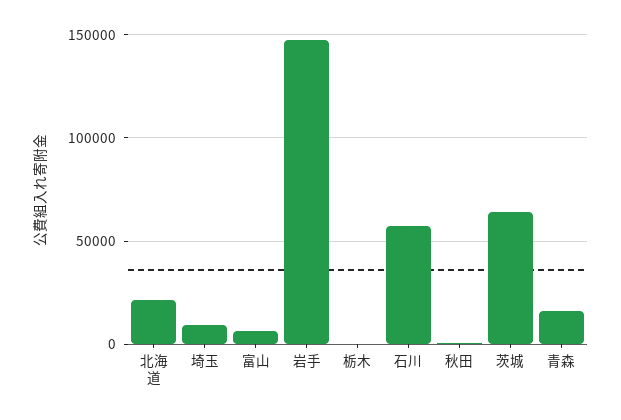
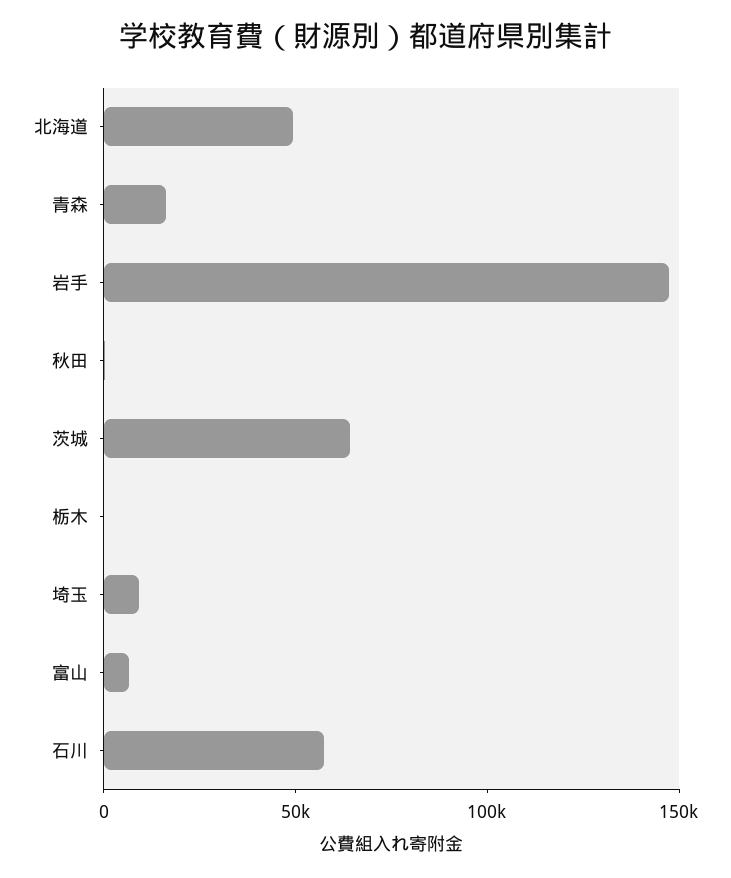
  {
-   "北海道": 20000,
+   "北海道": 50000,
    "埼玉": 10000,
    "富山": 5000,
    "岩手": 145000,
    "栃木": 0,
    "石川": 60000,
    "秋田": 0,
    "茨城": 65000,
    "青森": 15000
  }

